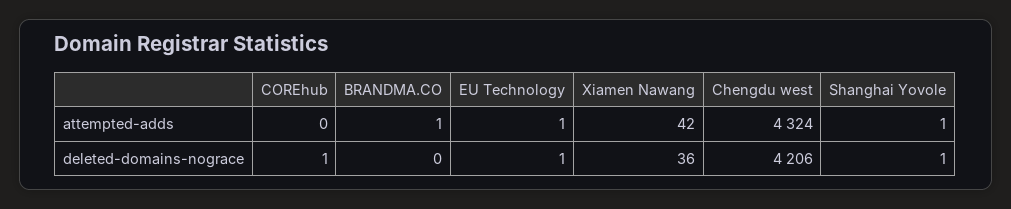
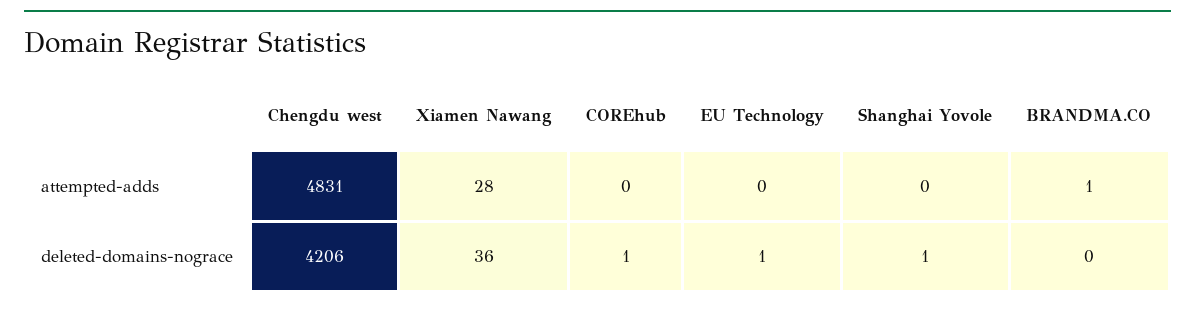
  {
    "COREhub": {
      "attempted-adds": 0,
      "deleted-domains-nograce": 1
    },
    "BRANDMA.CO": {
      "attempted-adds": 1,
      "deleted-domains-nograce": 0
    },
    "EU Technology": {
-     "attempted-adds": 1,
+     "attempted-adds": 0,
      "deleted-domains-nograce": 1
    },
    "Xiamen Nawang": {
-     "attempted-adds": 42,
+     "attempted-adds": 28,
      "deleted-domains-nograce": 36
    },
    "Chengdu west": {
-     "attempted-adds": 4324,
+     "attempted-adds": 4831,
      "deleted-domains-nograce": 4206
    },
    "Shanghai Yovole": {
-     "attempted-adds": 1,
+     "attempted-adds": 0,
      "deleted-domains-nograce": 1
    }
  }

